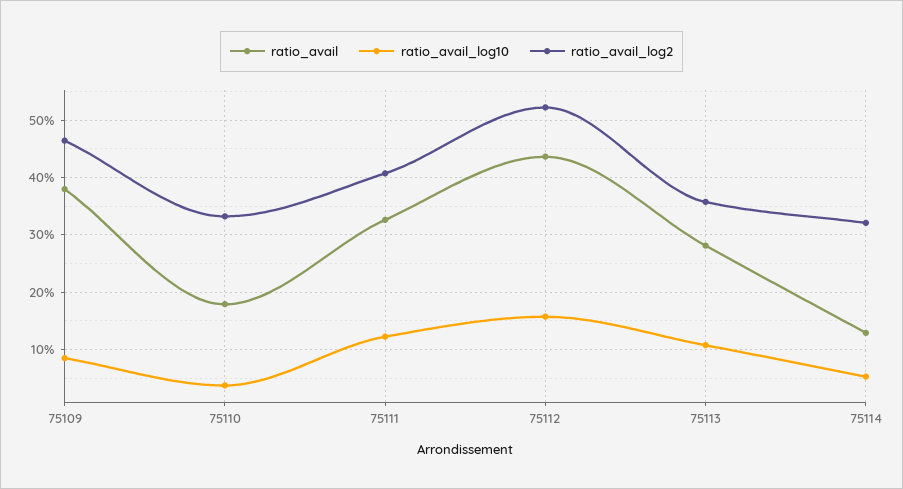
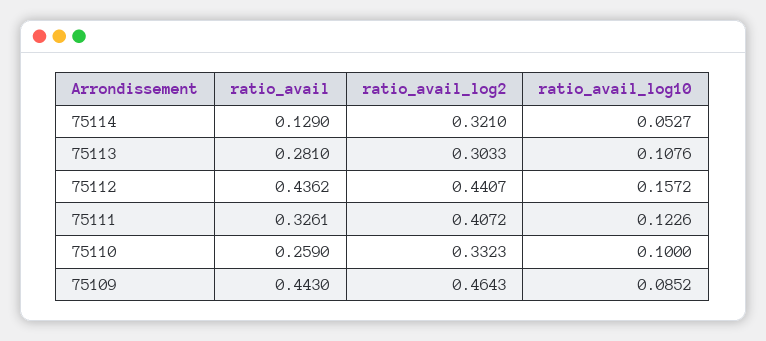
  {
    "ratio_avail": {
-     "75109": 0.38,
+     "75109": 0.443,
-     "75110": 0.18,
+     "75110": 0.259,
      "75111": 0.3261,
      "75112": 0.4362,
      "75113": 0.281,
      "75114": 0.129
    },
    "ratio_avail_log10": {
      "75109": 0.0852,
-     "75110": 0.04,
+     "75110": 0.1,
      "75111": 0.1226,
      "75112": 0.1572,
      "75113": 0.1076,
      "75114": 0.0527
    },
    "ratio_avail_log2": {
      "75109": 0.4643,
      "75110": 0.3323,
      "75111": 0.4072,
-     "75112": 0.52,
+     "75112": 0.4407,
-     "75113": 0.36,
+     "75113": 0.3033,
      "75114": 0.321
    }
  }

